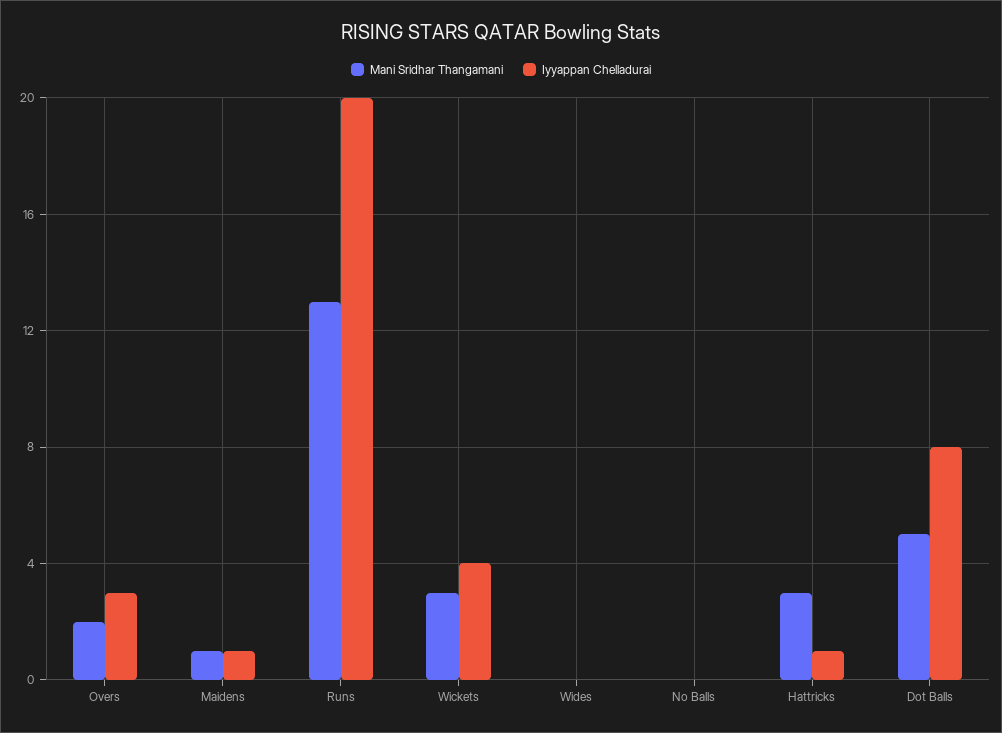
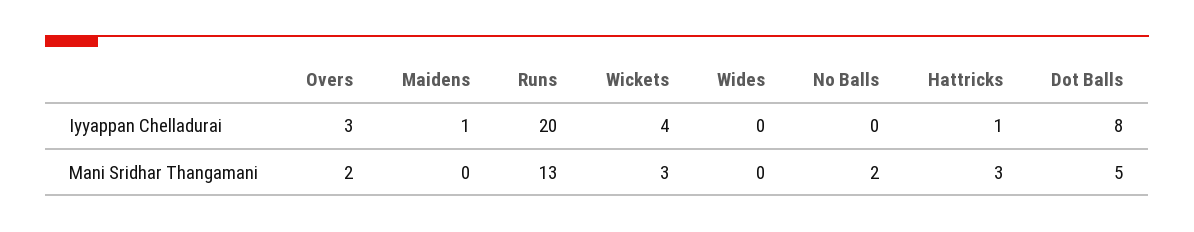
  {
    "Mani Sridhar Thangamani": {
      "Overs": 2,
-     "Maidens": 1,
+     "Maidens": 0,
      "Runs": 13,
      "Wickets": 3,
      "Wides": 0,
-     "No Balls": 0,
+     "No Balls": 2,
      "Hattricks": 3,
      "Dot Balls": 5
    },
    "Iyyappan Chelladurai": {
      "Overs": 3,
      "Maidens": 1,
      "Runs": 20,
      "Wickets": 4,
      "Wides": 0,
      "No Balls": 0,
      "Hattricks": 1,
      "Dot Balls": 8
    }
  }

